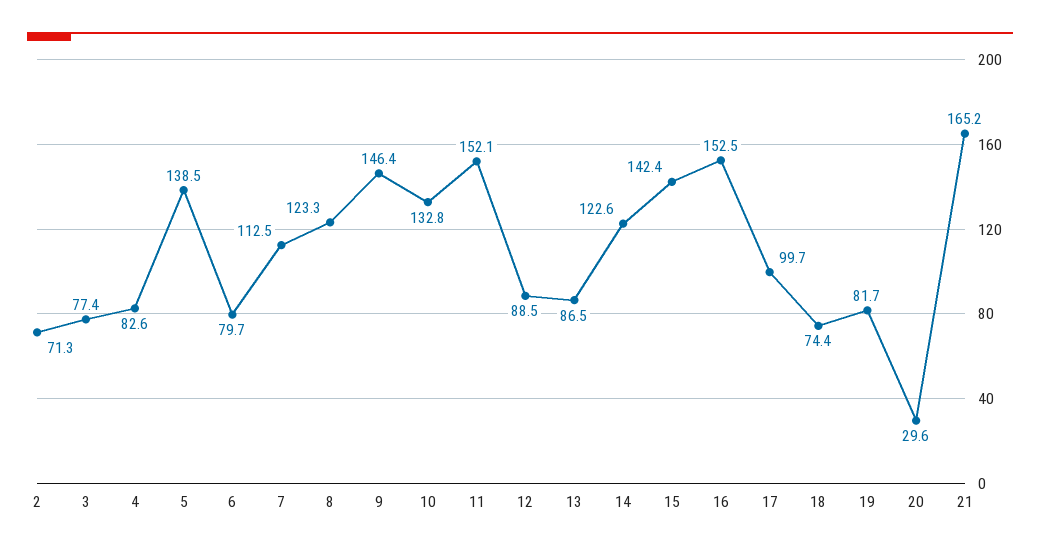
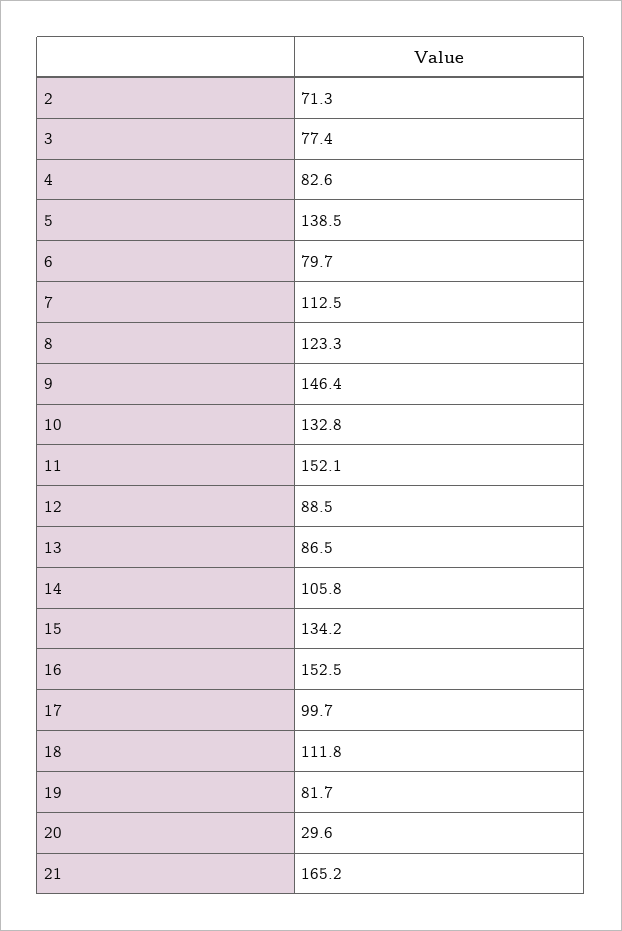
  {
    "2": 71.3,
    "3": 77.4,
    "4": 82.6,
    "5": 138.5,
    "6": 79.7,
    "7": 112.5,
    "8": 123.3,
    "9": 146.4,
    "10": 132.8,
    "11": 152.1,
    "12": 88.5,
    "13": 86.5,
-   "14": 122.6,
+   "14": 105.8,
-   "15": 142.4,
+   "15": 134.2,
    "16": 152.5,
    "17": 99.7,
-   "18": 74.4,
+   "18": 111.8,
    "19": 81.7,
    "20": 29.6,
    "21": 165.2
  }

